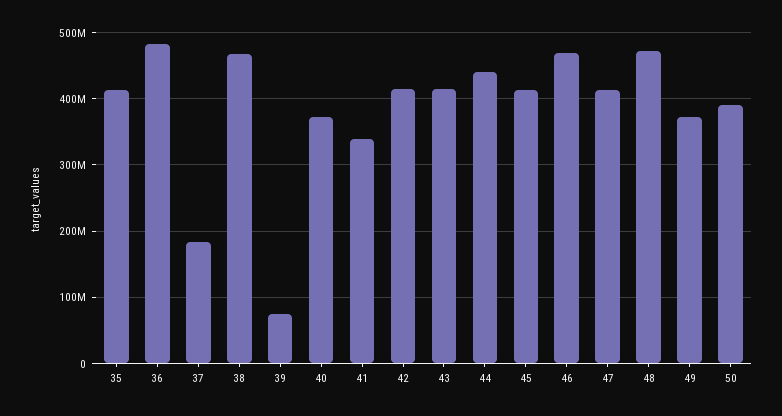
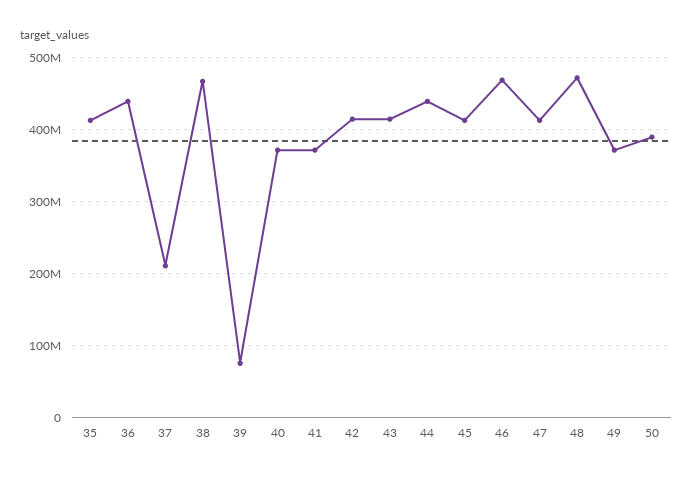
  {
    "35": 410000000,
-   "36": 480000000,
+   "36": 440000000,
-   "37": 180000000,
+   "37": 210000000,
    "38": 470000000,
    "39": 70000000,
    "40": 370000000,
-   "41": 340000000,
+   "41": 370000000,
    "42": 420000000,
    "43": 420000000,
    "44": 440000000,
    "45": 410000000,
    "46": 470000000,
    "47": 410000000,
    "48": 470000000,
    "49": 370000000,
    "50": 390000000
  }

